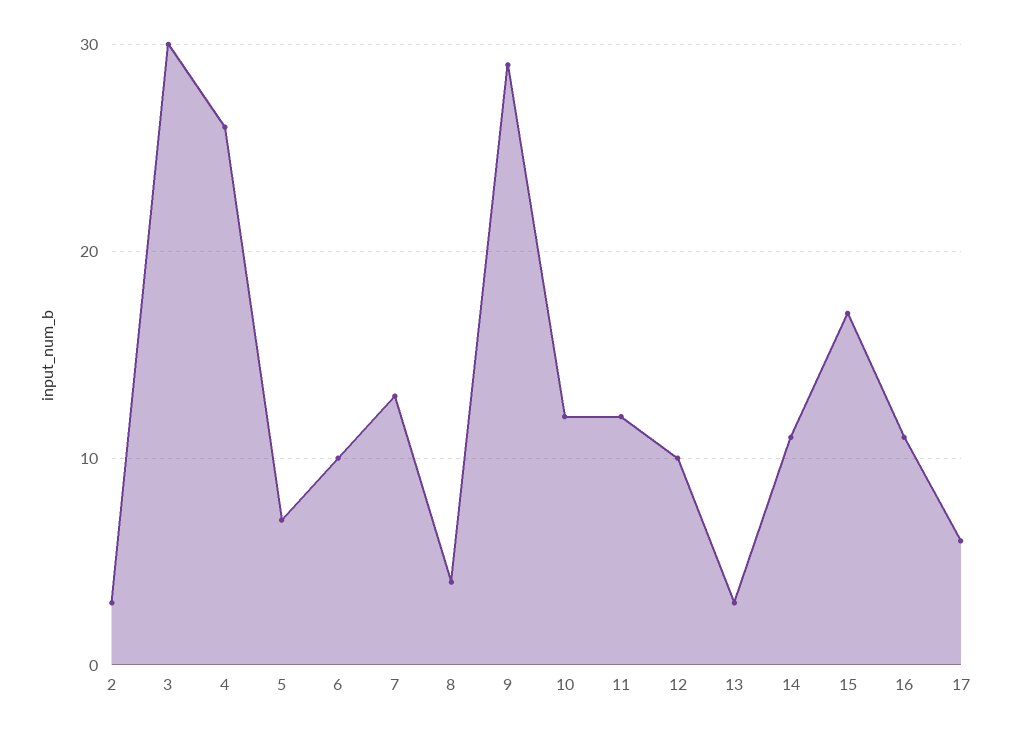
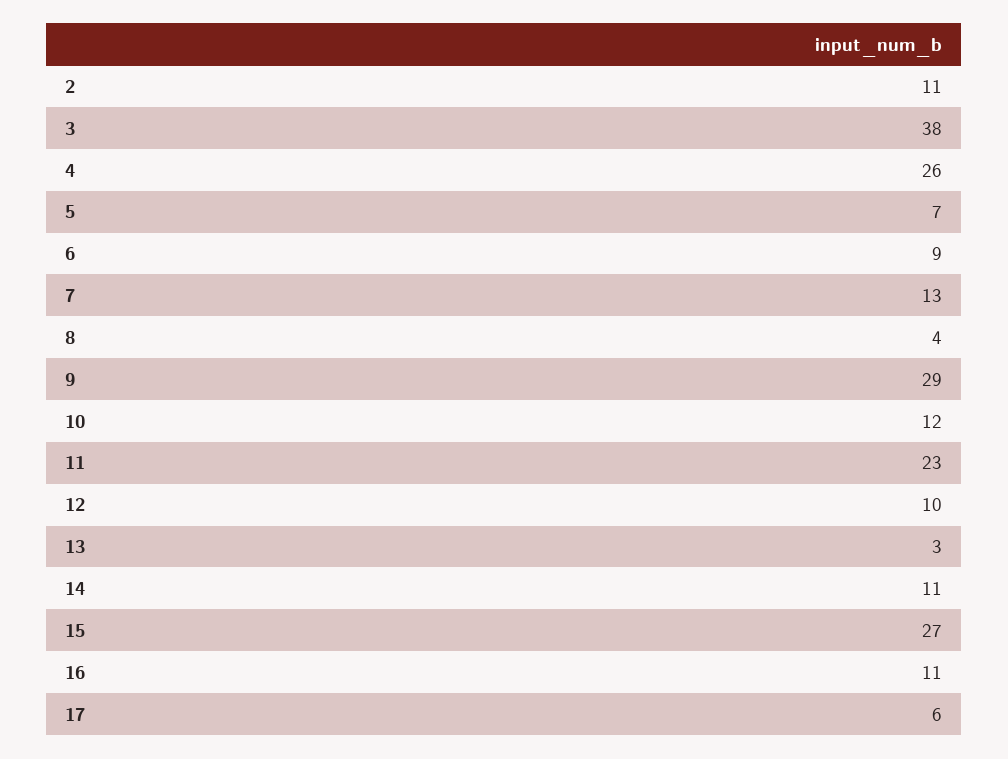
  {
-   "2": 3,
+   "2": 11,
-   "3": 30,
+   "3": 38,
    "4": 26,
    "5": 7,
-   "6": 10,
+   "6": 9,
    "7": 13,
    "8": 4,
    "9": 29,
    "10": 12,
-   "11": 12,
+   "11": 23,
    "12": 10,
    "13": 3,
    "14": 11,
-   "15": 17,
+   "15": 27,
    "16": 11,
    "17": 6
  }

